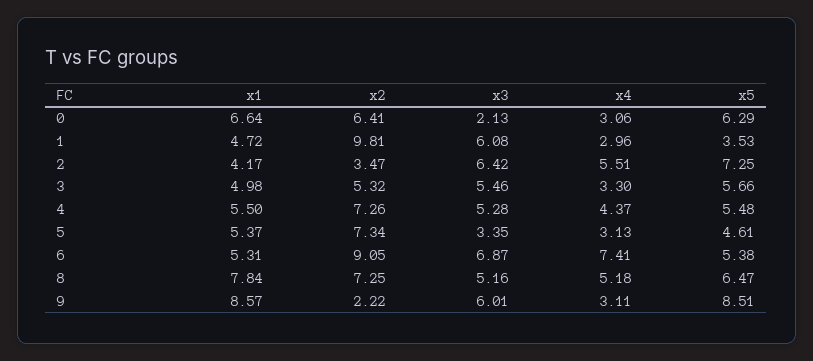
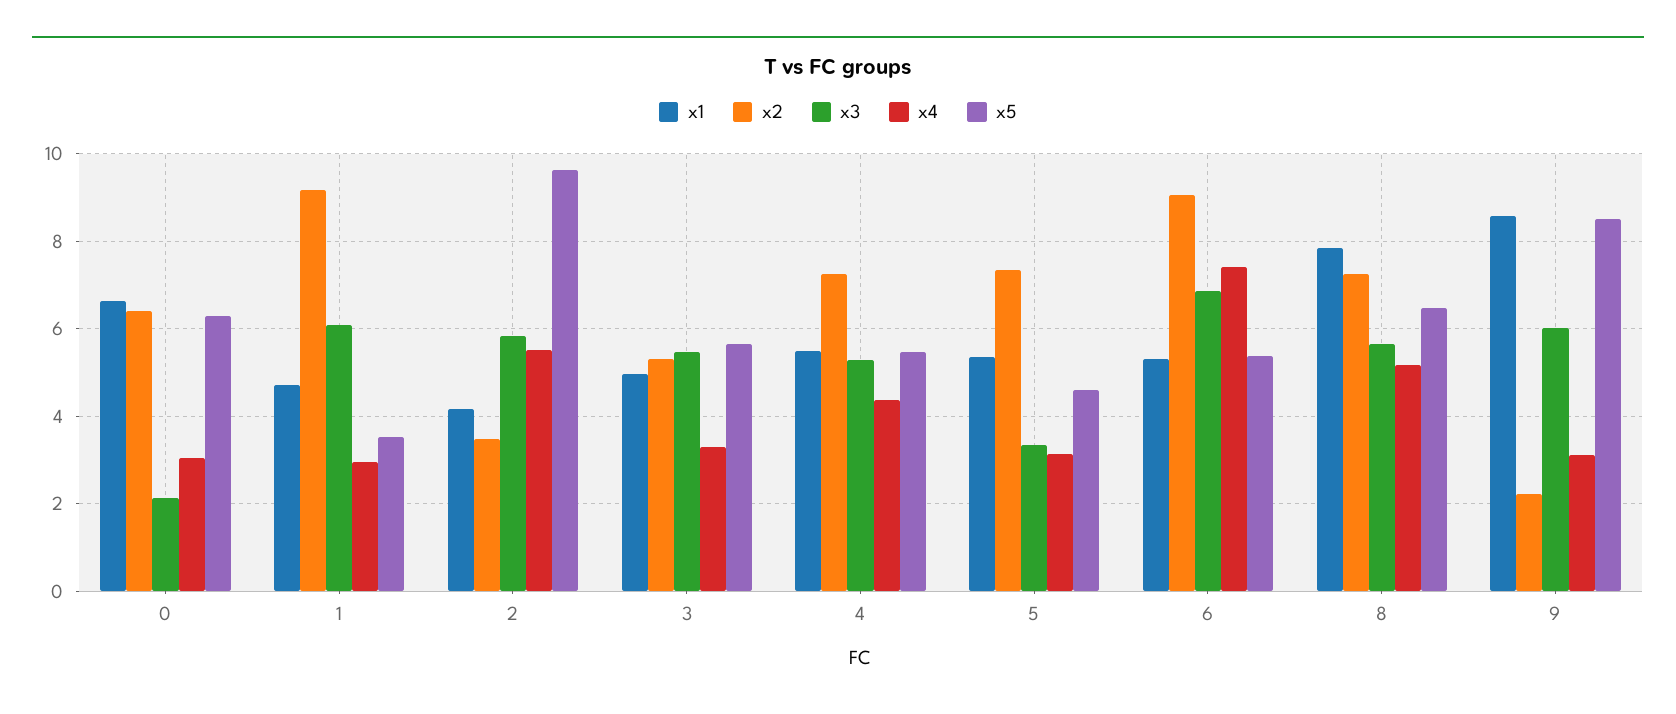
  {
    "x1": {
      "0": 6.64,
      "1": 4.72,
      "2": 4.17,
      "3": 4.98,
      "4": 5.5,
      "5": 5.37,
      "6": 5.31,
      "8": 7.84,
      "9": 8.57
    },
    "x2": {
      "0": 6.41,
-     "1": 9.81,
+     "1": 9.2,
      "2": 3.47,
      "3": 5.32,
      "4": 7.26,
      "5": 7.34,
      "6": 9.05,
      "8": 7.25,
      "9": 2.22
    },
    "x3": {
      "0": 2.13,
      "1": 6.08,
-     "2": 6.42,
+     "2": 5.8,
      "3": 5.46,
      "4": 5.28,
      "5": 3.35,
      "6": 6.87,
-     "8": 5.16,
+     "8": 5.6,
      "9": 6.01
    },
    "x4": {
      "0": 3.06,
      "1": 2.96,
      "2": 5.51,
      "3": 3.3,
      "4": 4.37,
      "5": 3.13,
      "6": 7.41,
      "8": 5.18,
      "9": 3.11
    },
    "x5": {
      "0": 6.29,
      "1": 3.53,
-     "2": 7.25,
+     "2": 9.6,
      "3": 5.66,
      "4": 5.48,
      "5": 4.61,
      "6": 5.38,
      "8": 6.47,
      "9": 8.51
    }
  }

